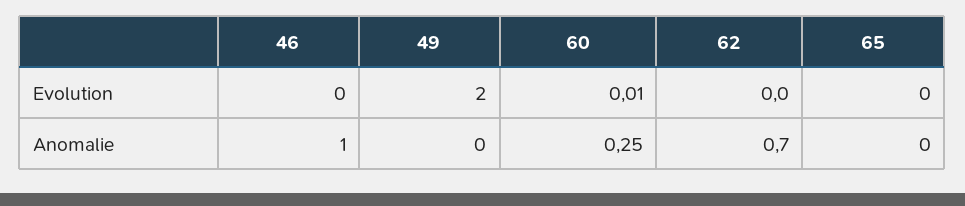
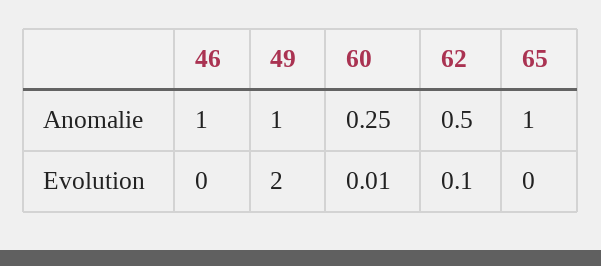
  {
    "46": {
      "Evolution": 0,
      "Anomalie": 1
    },
    "49": {
      "Evolution": 2,
-     "Anomalie": 0
+     "Anomalie": 1
    },
    "60": {
      "Evolution": 0.01,
      "Anomalie": 0.25
    },
    "62": {
-     "Evolution": 0,
+     "Evolution": 0.1,
-     "Anomalie": 0.7
+     "Anomalie": 0.5
    },
    "65": {
      "Evolution": 0,
-     "Anomalie": 0
+     "Anomalie": 1
    }
  }

